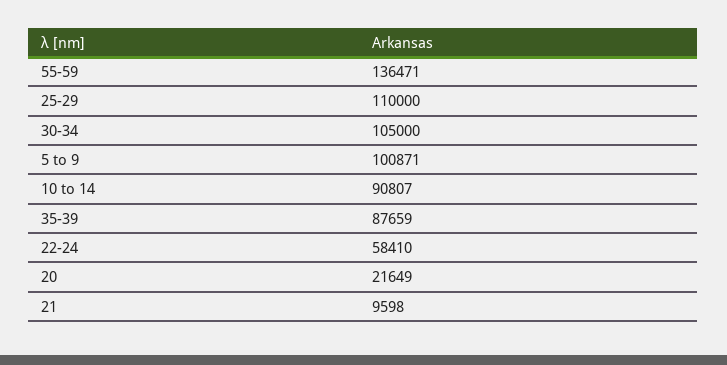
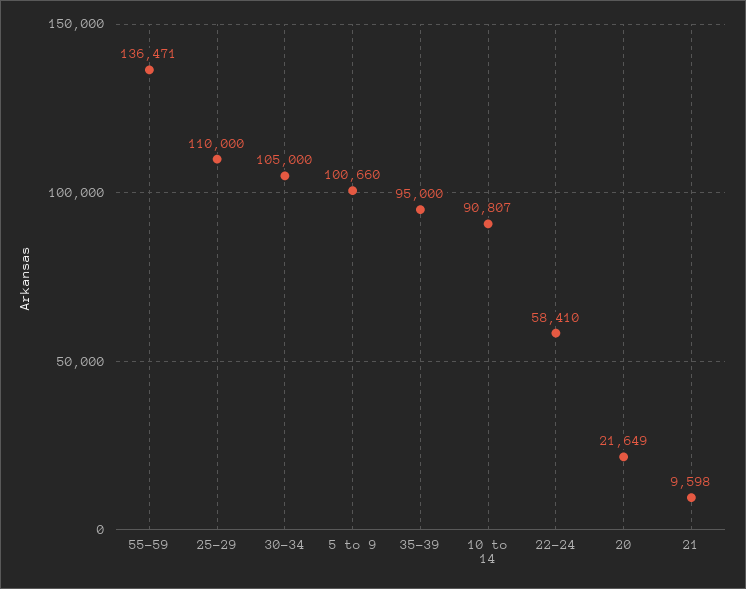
  {
    "55-59": 136471,
    "25-29": 110000,
    "30-34": 105000,
-   "5 to 9": 100871,
+   "5 to 9": 100660,
    "10 to 14": 90807,
-   "35-39": 87659,
+   "35-39": 95000,
    "22-24": 58410,
    "20": 21649,
    "21": 9598
  }

